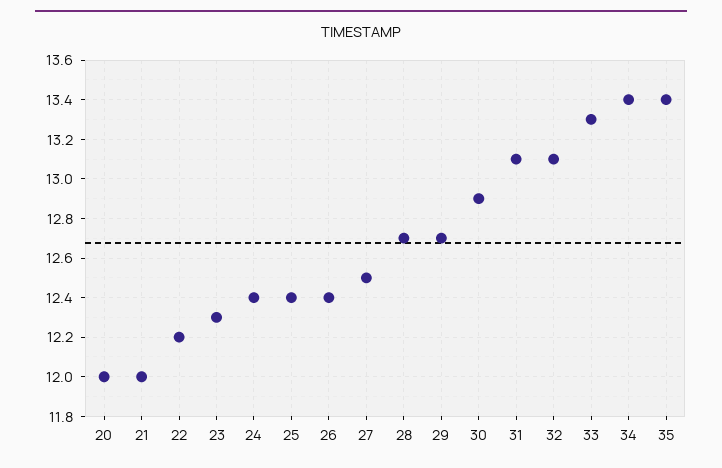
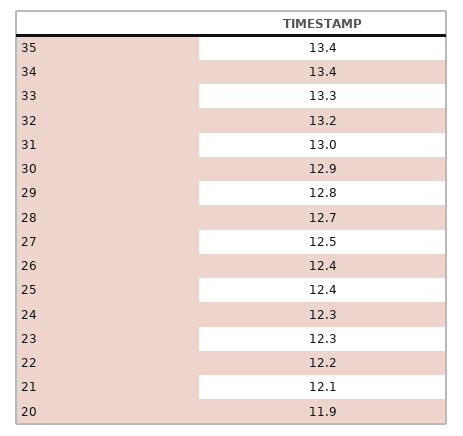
  {
-   "20": 12,
+   "20": 11.9,
-   "21": 12,
+   "21": 12.1,
    "22": 12.2,
    "23": 12.3,
-   "24": 12.4,
+   "24": 12.3,
    "25": 12.4,
    "26": 12.4,
    "27": 12.5,
    "28": 12.7,
-   "29": 12.7,
+   "29": 12.8,
    "30": 12.9,
-   "31": 13.1,
+   "31": 13,
-   "32": 13.1,
+   "32": 13.2,
    "33": 13.3,
    "34": 13.4,
    "35": 13.4
  }

